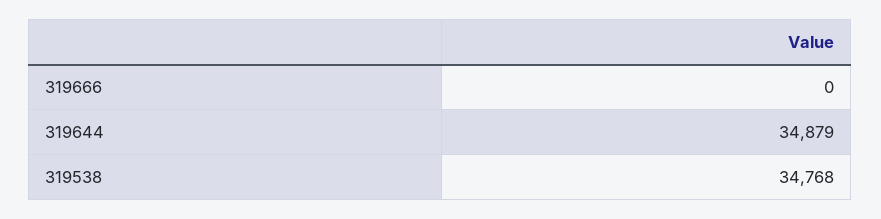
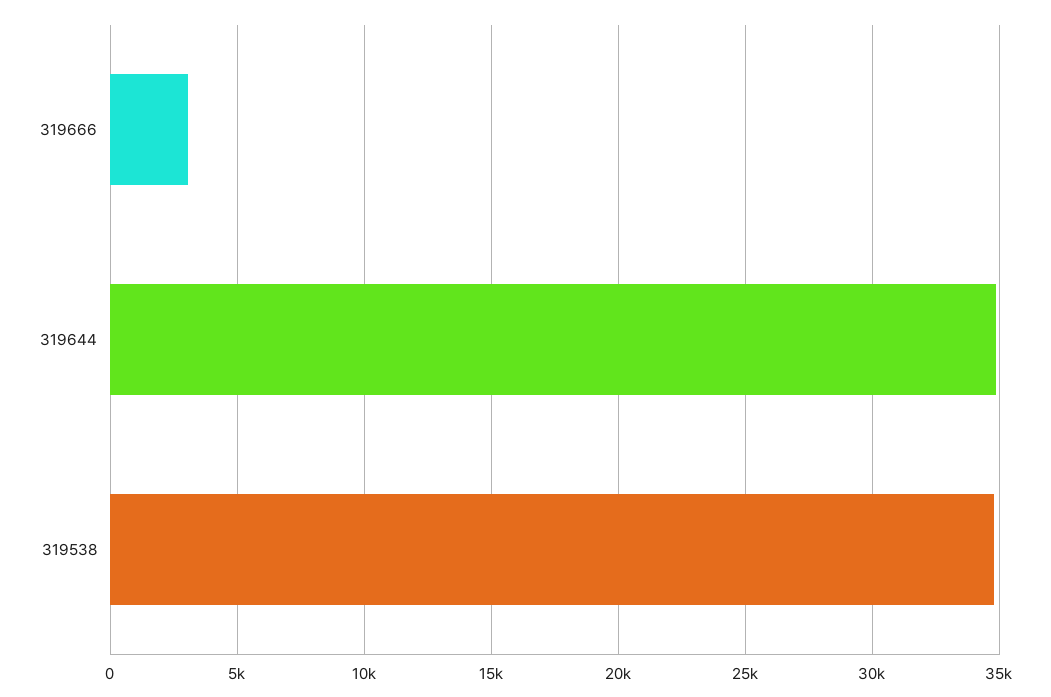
  {
-   "319666": 0,
+   "319666": 3000,
    "319644": 34879,
    "319538": 34768
  }

